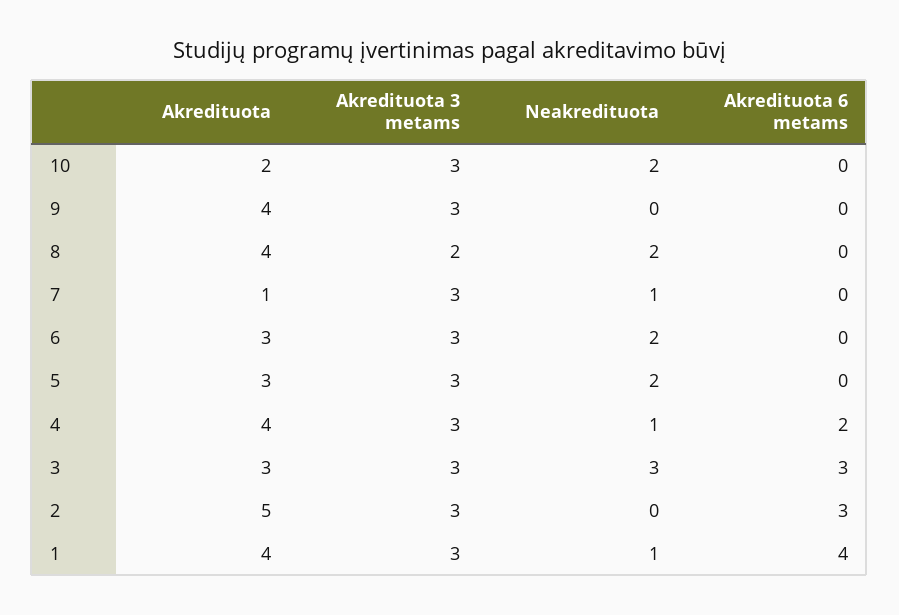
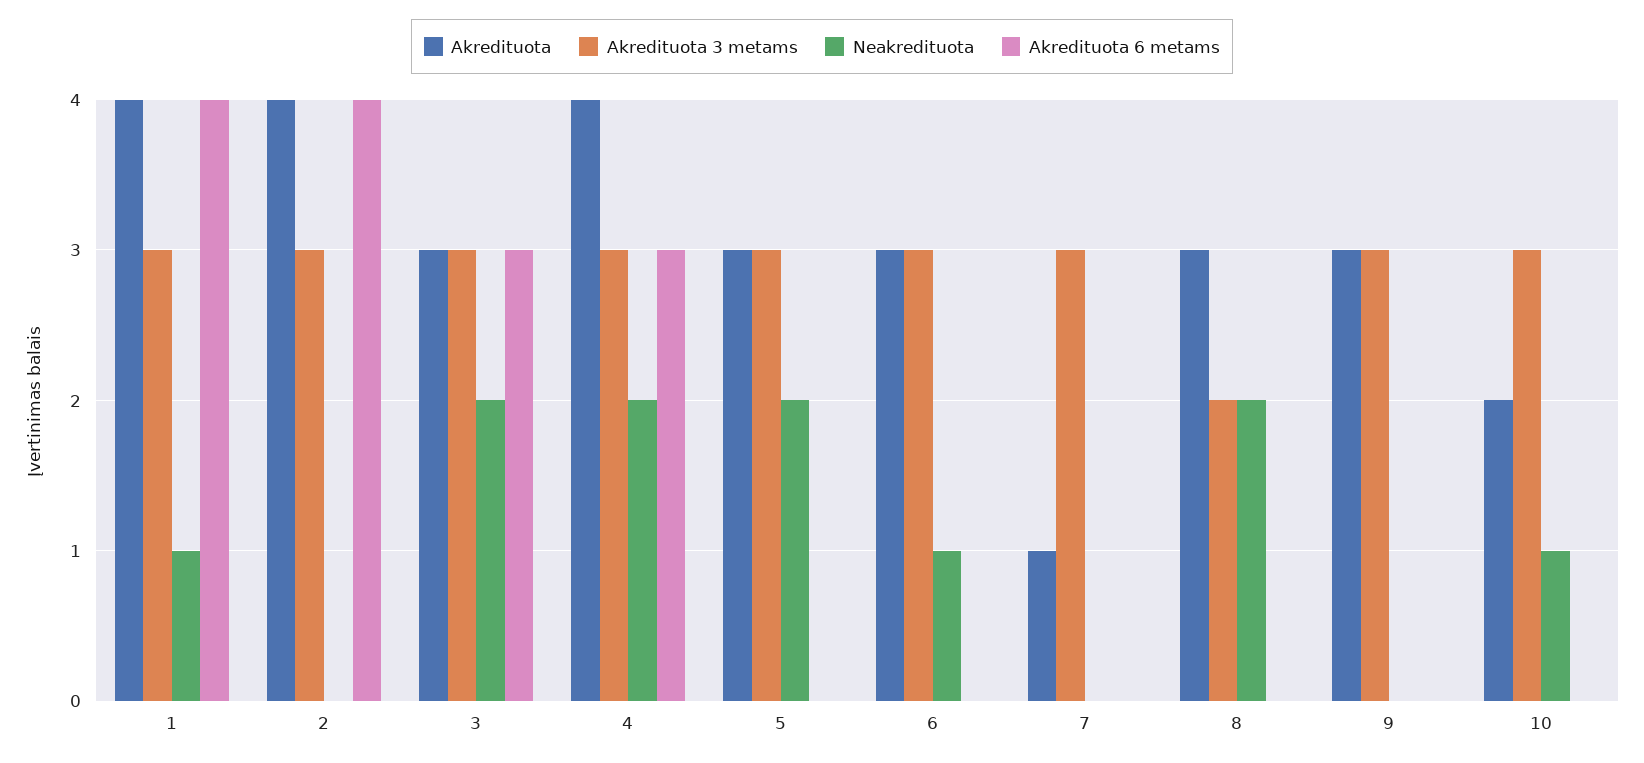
  {
    "Akredituota": {
      "10": 2,
-     "9": 4,
+     "9": 3,
-     "8": 4,
+     "8": 3,
      "7": 1,
      "6": 3,
      "5": 3,
      "4": 4,
      "3": 3,
-     "2": 5,
+     "2": 4,
      "1": 4
    },
    "Akredituota 3 metams": {
      "10": 3,
      "9": 3,
      "8": 2,
      "7": 3,
      "6": 3,
      "5": 3,
      "4": 3,
      "3": 3,
      "2": 3,
      "1": 3
    },
    "Neakredituota": {
-     "10": 2,
+     "10": 1,
      "9": 0,
      "8": 2,
-     "7": 1,
+     "7": 0,
-     "6": 2,
+     "6": 1,
      "5": 2,
-     "4": 1,
+     "4": 2,
-     "3": 3,
+     "3": 2,
      "2": 0,
      "1": 1
    },
    "Akredituota 6 metams": {
      "10": 0,
      "9": 0,
      "8": 0,
      "7": 0,
      "6": 0,
      "5": 0,
-     "4": 2,
+     "4": 3,
      "3": 3,
-     "2": 3,
+     "2": 4,
      "1": 4
    }
  }

